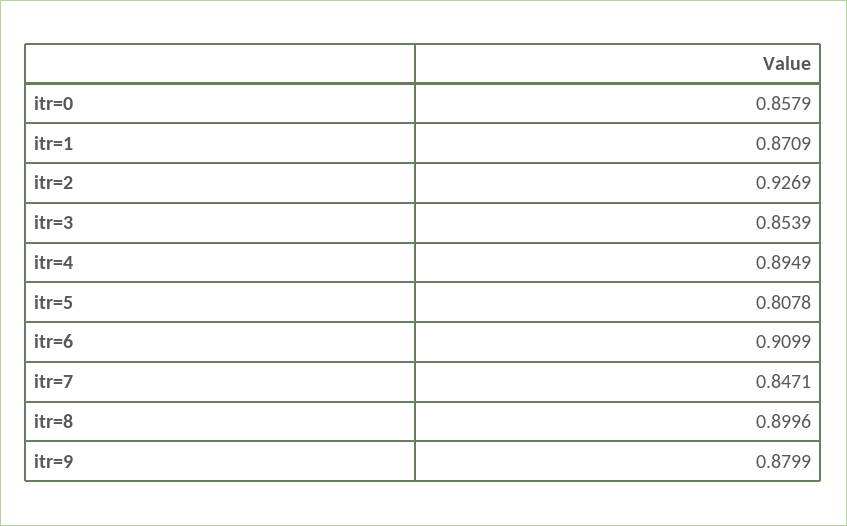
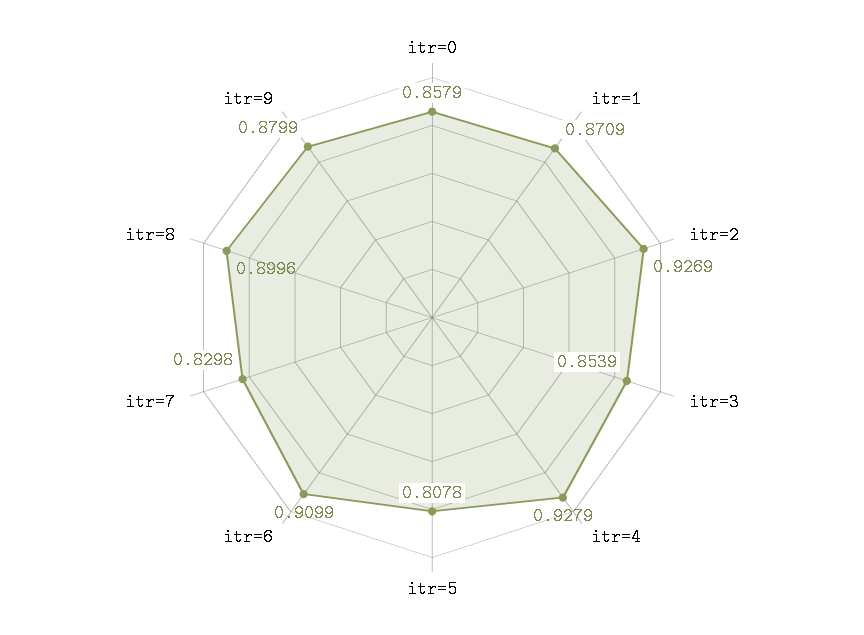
  {
    "itr=0": 0.8579,
    "itr=1": 0.8709,
    "itr=2": 0.9269,
    "itr=3": 0.8539,
-   "itr=4": 0.8949,
+   "itr=4": 0.9279,
    "itr=5": 0.8078,
    "itr=6": 0.9099,
-   "itr=7": 0.8471,
+   "itr=7": 0.8298,
    "itr=8": 0.8996,
    "itr=9": 0.8799
  }

